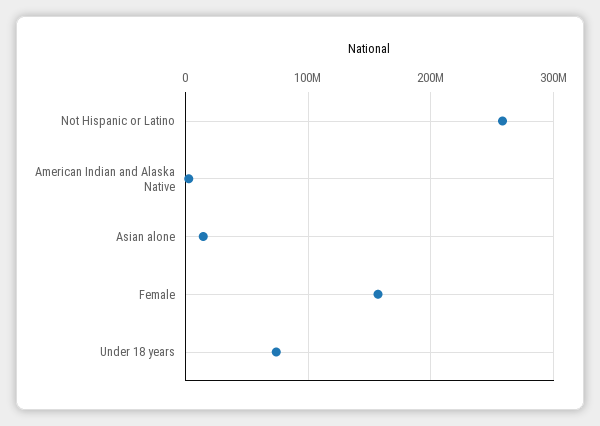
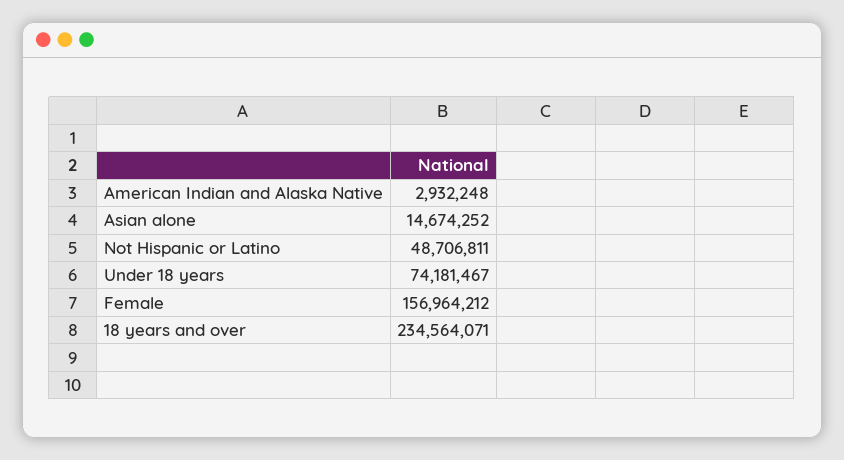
  {
-   "Not Hispanic or Latino": 260000000,
+   "Not Hispanic or Latino": 48706811,
    "American Indian and Alaska Native": 2932248,
    "Asian alone": 14674252,
    "Female": 156964212,
-   "Under 18 years": 74181467
+   "Under 18 years": 74181467,
+   "18 years and over": 234564071
  }

